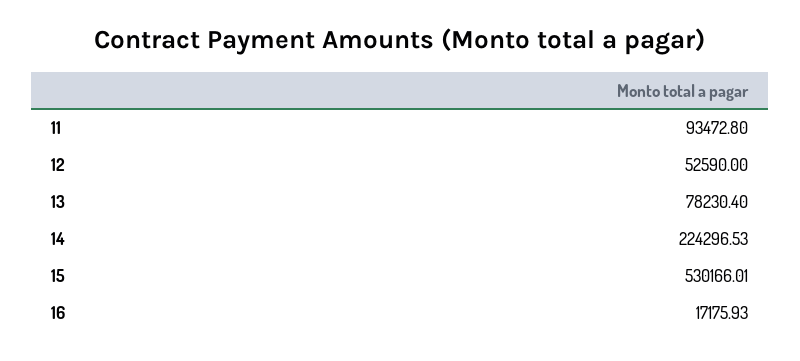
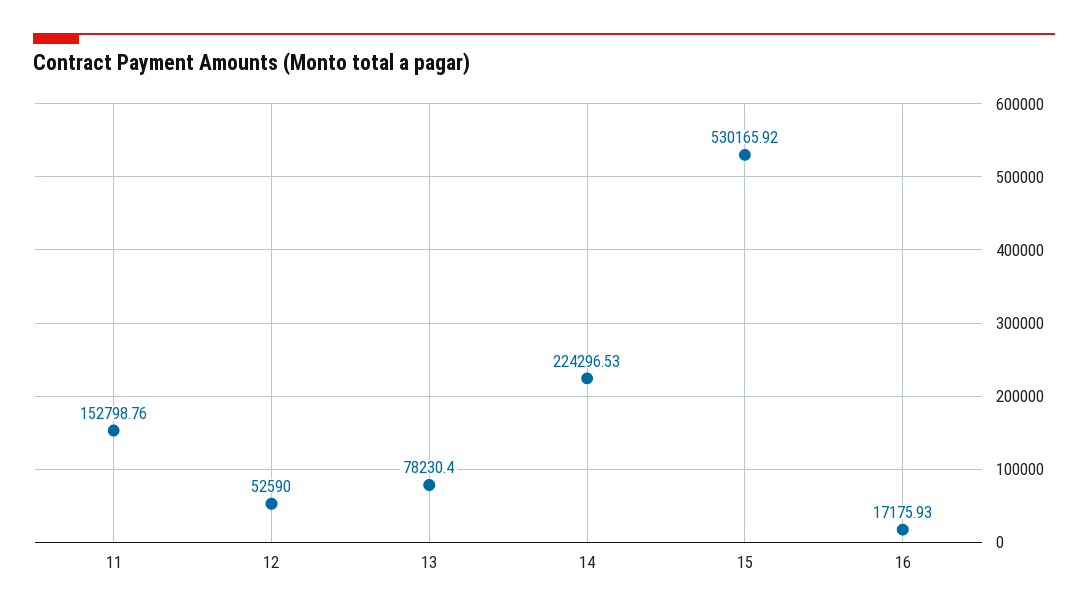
  {
-   "11": 93472.8,
+   "11": 152798.76,
    "12": 52590,
    "13": 78230.4,
    "14": 224296.53,
-   "15": 530166.01,
+   "15": 530165.92,
    "16": 17175.93
  }

